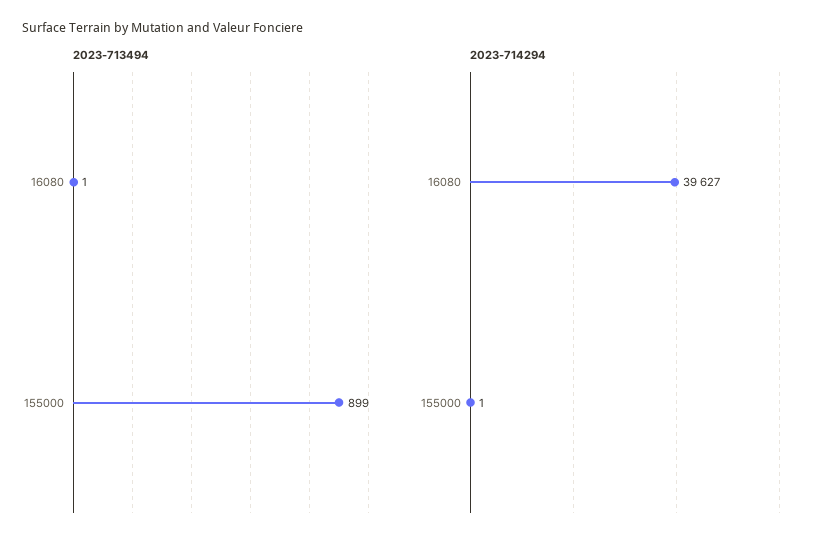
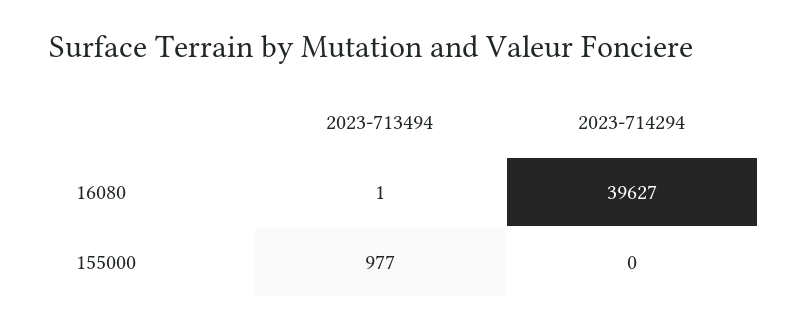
  {
    "2023-713494": {
      "16080": 1,
-     "155000": 899
+     "155000": 977
    },
    "2023-714294": {
      "16080": 39627,
-     "155000": 1
+     "155000": 0
    }
  }

